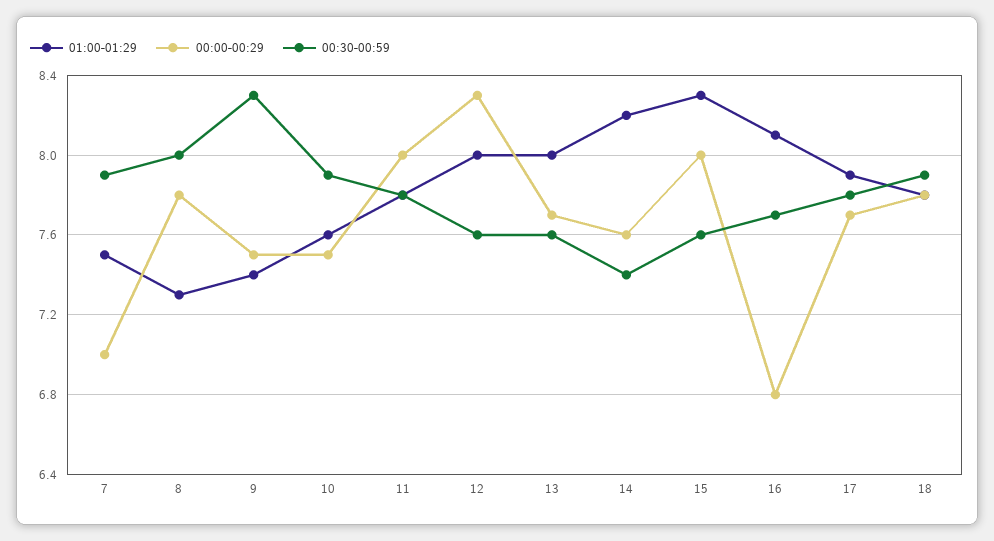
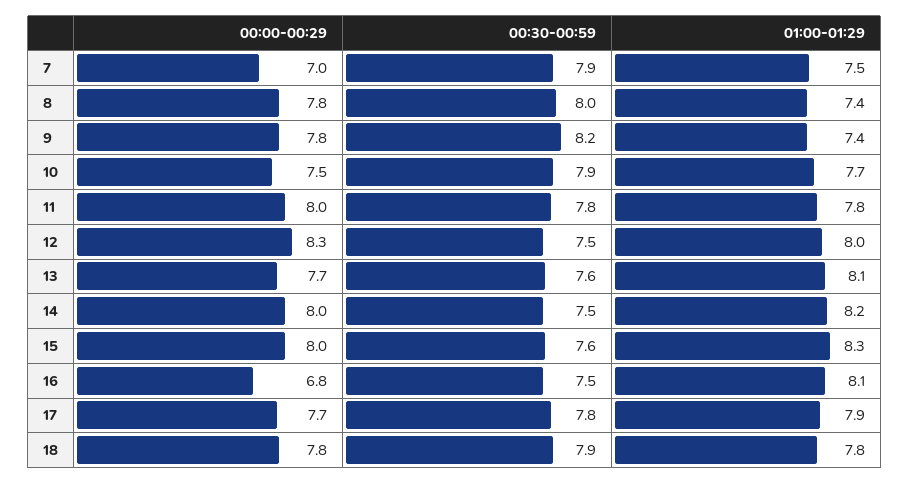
  {
    "01:00-01:29": {
      "7": 7.5,
-     "8": 7.3,
+     "8": 7.4,
      "9": 7.4,
-     "10": 7.6,
+     "10": 7.7,
      "11": 7.8,
      "12": 8,
-     "13": 8,
+     "13": 8.1,
      "14": 8.2,
      "15": 8.3,
      "16": 8.1,
      "17": 7.9,
      "18": 7.8
    },
    "00:00-00:29": {
      "7": 7,
      "8": 7.8,
-     "9": 7.5,
+     "9": 7.8,
      "10": 7.5,
      "11": 8,
      "12": 8.3,
      "13": 7.7,
-     "14": 7.6,
+     "14": 8,
      "15": 8,
      "16": 6.8,
      "17": 7.7,
      "18": 7.8
    },
    "00:30-00:59": {
      "7": 7.9,
      "8": 8,
-     "9": 8.3,
+     "9": 8.2,
      "10": 7.9,
      "11": 7.8,
-     "12": 7.6,
+     "12": 7.5,
      "13": 7.6,
-     "14": 7.4,
+     "14": 7.5,
      "15": 7.6,
-     "16": 7.7,
+     "16": 7.5,
      "17": 7.8,
      "18": 7.9
    }
  }

